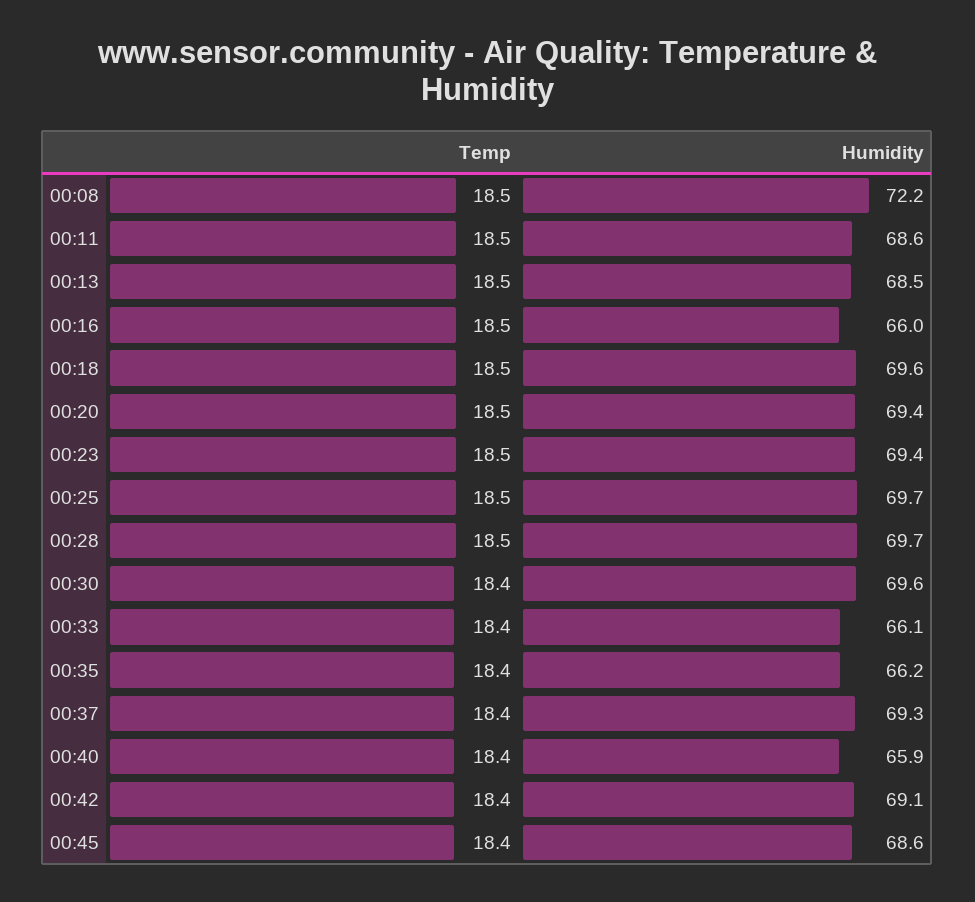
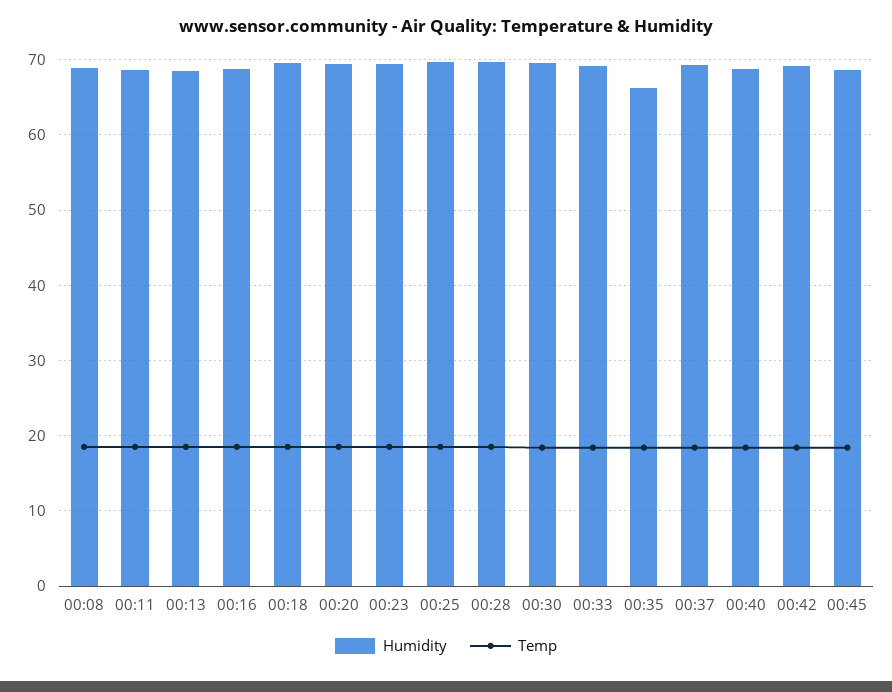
  {
    "Temp": {
      "00:08": 18.5,
      "00:11": 18.5,
      "00:13": 18.5,
      "00:16": 18.5,
      "00:18": 18.5,
      "00:20": 18.5,
      "00:23": 18.5,
      "00:25": 18.5,
      "00:28": 18.5,
      "00:30": 18.4,
      "00:33": 18.4,
      "00:35": 18.4,
      "00:37": 18.4,
      "00:40": 18.4,
      "00:42": 18.4,
      "00:45": 18.4
    },
    "Humidity": {
-     "00:08": 72.2,
+     "00:08": 69,
      "00:11": 68.6,
      "00:13": 68.5,
-     "00:16": 66,
+     "00:16": 69,
      "00:18": 69.6,
      "00:20": 69.4,
      "00:23": 69.4,
      "00:25": 69.7,
      "00:28": 69.7,
      "00:30": 69.6,
-     "00:33": 66.1,
+     "00:33": 69,
      "00:35": 66.2,
      "00:37": 69.3,
-     "00:40": 65.9,
+     "00:40": 69,
      "00:42": 69.1,
      "00:45": 68.6
    }
  }

